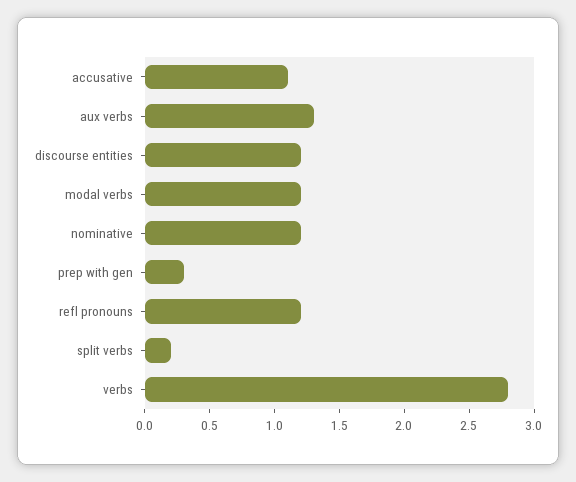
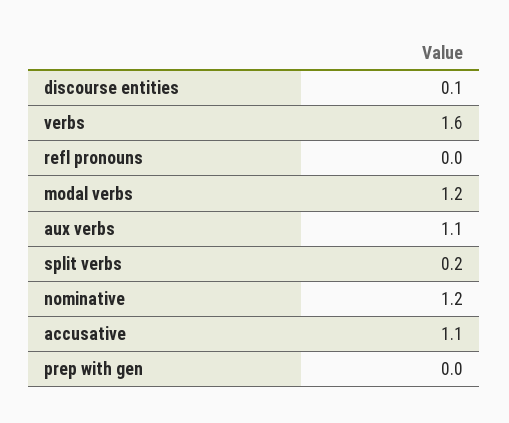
  {
    "accusative": 1.1,
-   "aux verbs": 1.3,
+   "aux verbs": 1.1,
-   "discourse entities": 1.2,
+   "discourse entities": 0.1,
    "modal verbs": 1.2,
    "nominative": 1.2,
-   "prep with gen": 0.3,
+   "prep with gen": 0,
-   "refl pronouns": 1.2,
+   "refl pronouns": 0,
    "split verbs": 0.2,
-   "verbs": 2.8
+   "verbs": 1.6
  }

